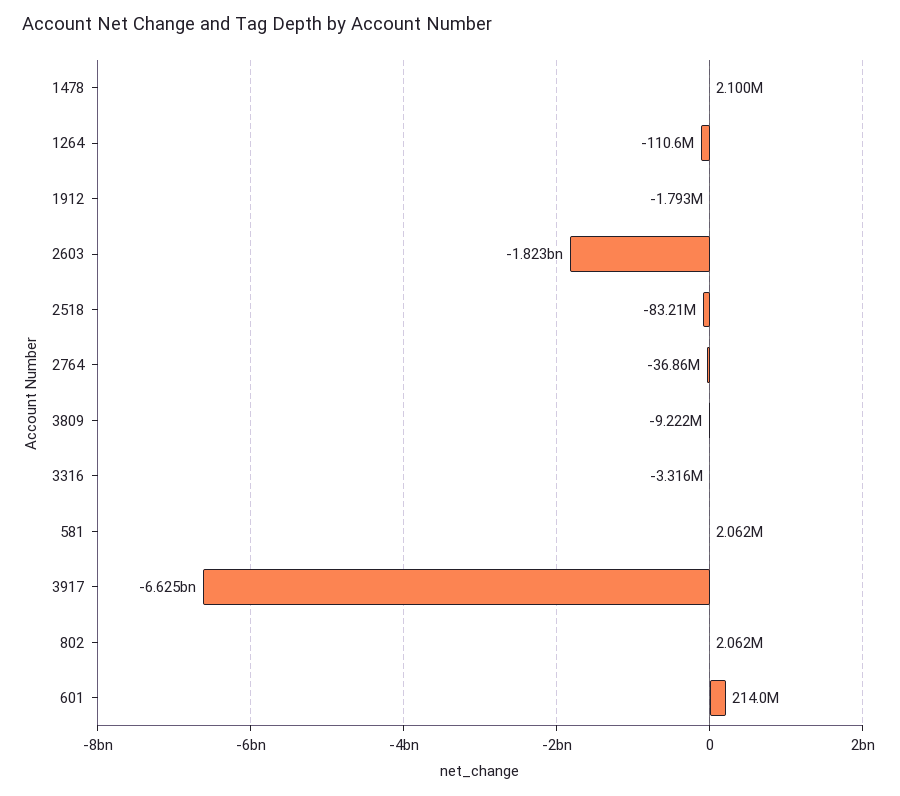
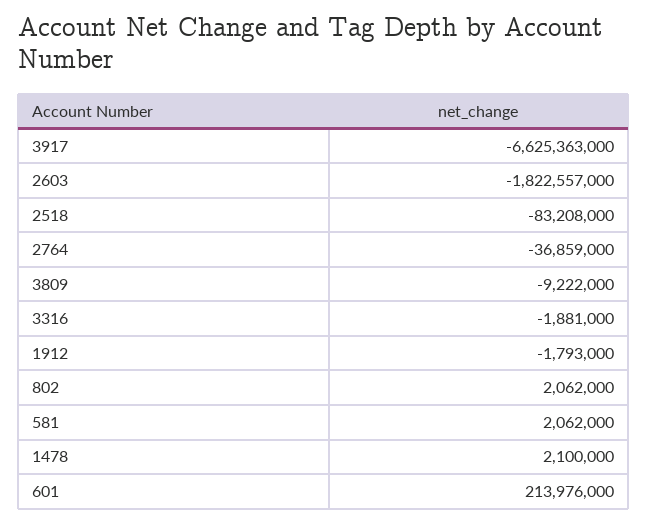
  {
    "1478": 2100000,
-   "1264": -110600000,
    "1912": -1793000,
    "2603": -1822557000,
    "2518": -83208000,
    "2764": -36859000,
    "3809": -9222000,
-   "3316": -3316000,
+   "3316": -1881000,
    "581": 2062000,
    "3917": -6625363000,
    "802": 2062000,
    "601": 213976000
  }

